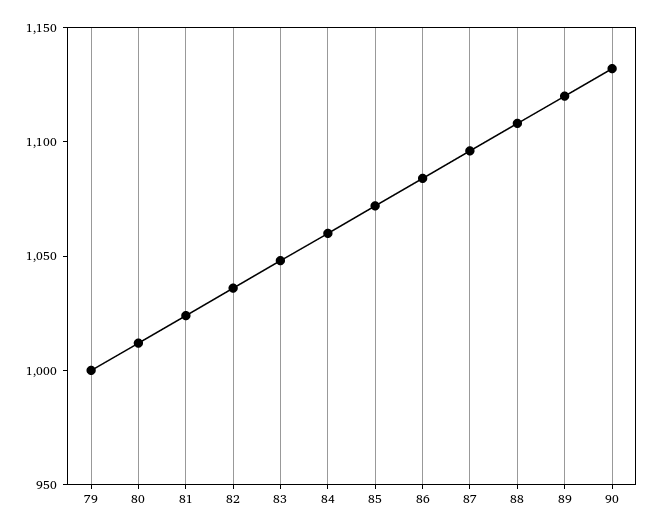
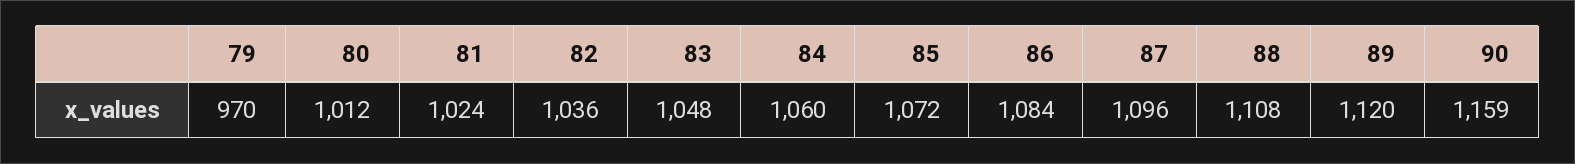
  {
-   "79": 1000,
+   "79": 970,
    "80": 1012,
    "81": 1024,
    "82": 1036,
    "83": 1048,
    "84": 1060,
    "85": 1072,
    "86": 1084,
    "87": 1096,
    "88": 1108,
    "89": 1120,
-   "90": 1130
+   "90": 1159
  }

